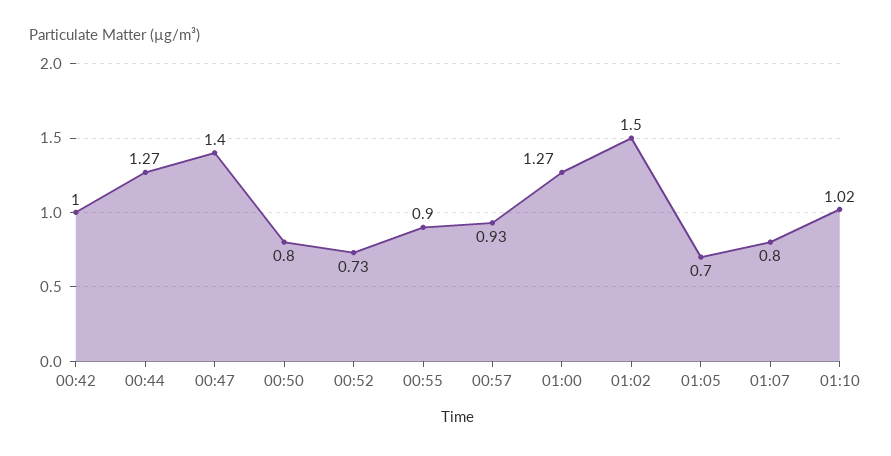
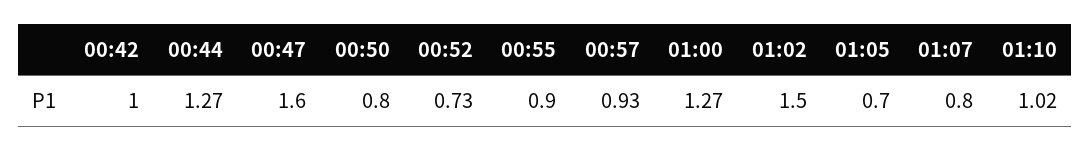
  {
    "00:42": 1,
    "00:44": 1.27,
-   "00:47": 1.4,
+   "00:47": 1.6,
    "00:50": 0.8,
    "00:52": 0.73,
    "00:55": 0.9,
    "00:57": 0.93,
    "01:00": 1.27,
    "01:02": 1.5,
    "01:05": 0.7,
    "01:07": 0.8,
    "01:10": 1.02
  }

